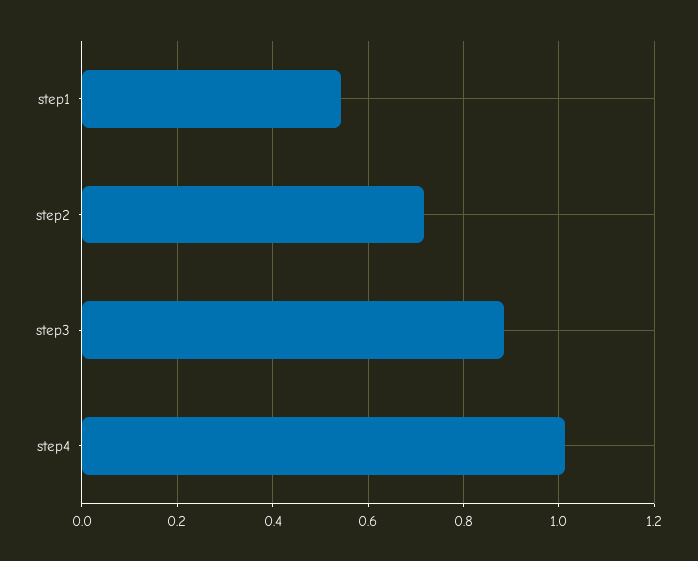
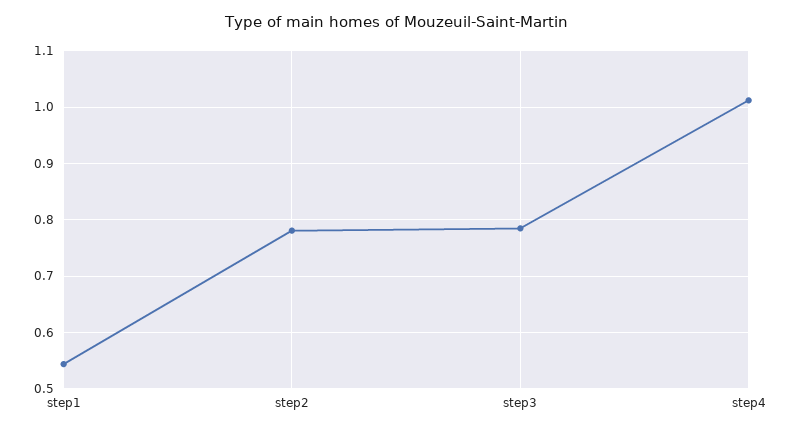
  {
    "step1": 0.54,
-   "step2": 0.72,
+   "step2": 0.78,
-   "step3": 0.88,
+   "step3": 0.78,
    "step4": 1.02
  }

